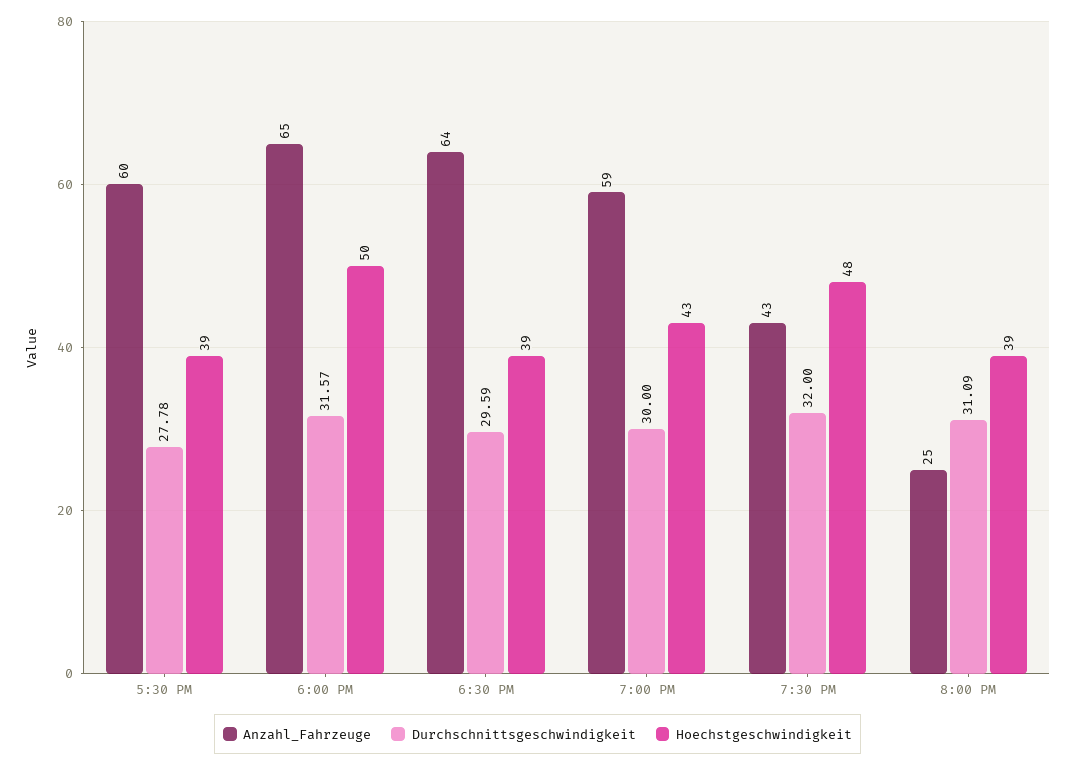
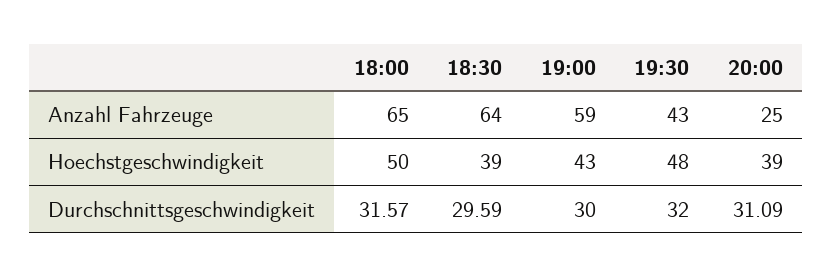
  {
    "Anzahl_Fahrzeuge": {
-     "5:30 PM": 60,
      "6:00 PM": 65,
      "6:30 PM": 64,
      "7:00 PM": 59,
      "7:30 PM": 43,
      "8:00 PM": 25
    },
    "Durchschnittsgeschwindigkeit": {
-     "5:30 PM": 27.78,
      "6:00 PM": 31.57,
      "6:30 PM": 29.59,
      "7:00 PM": 30,
      "7:30 PM": 32,
      "8:00 PM": 31.09
    },
    "Hoechstgeschwindigkeit": {
-     "5:30 PM": 39,
      "6:00 PM": 50,
      "6:30 PM": 39,
      "7:00 PM": 43,
      "7:30 PM": 48,
      "8:00 PM": 39
    }
  }

